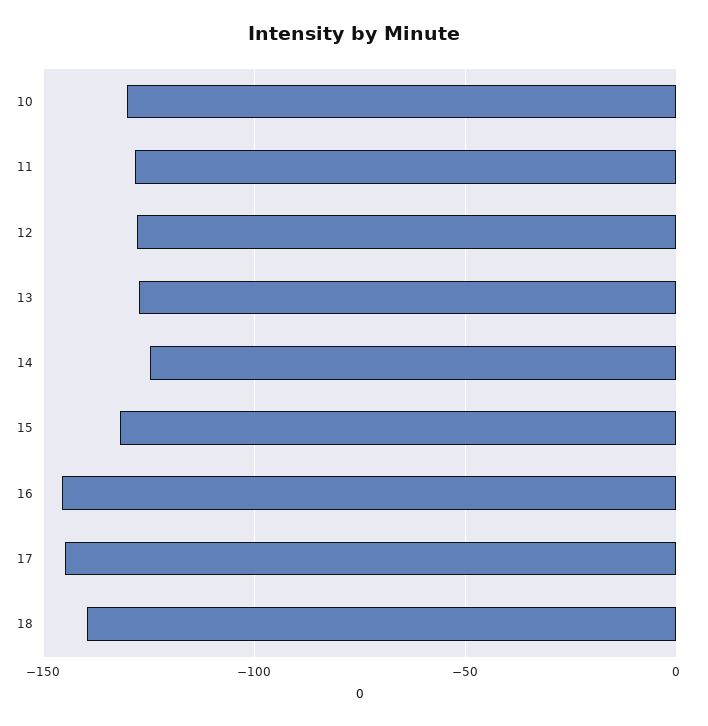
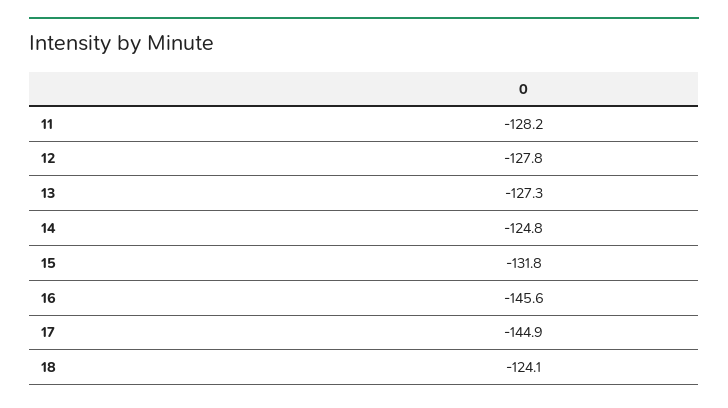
  {
-   "10": -130,
    "11": -128.2,
    "12": -127.8,
    "13": -127.3,
    "14": -124.8,
    "15": -131.8,
    "16": -145.6,
    "17": -144.9,
-   "18": -140
+   "18": -124.1
  }

